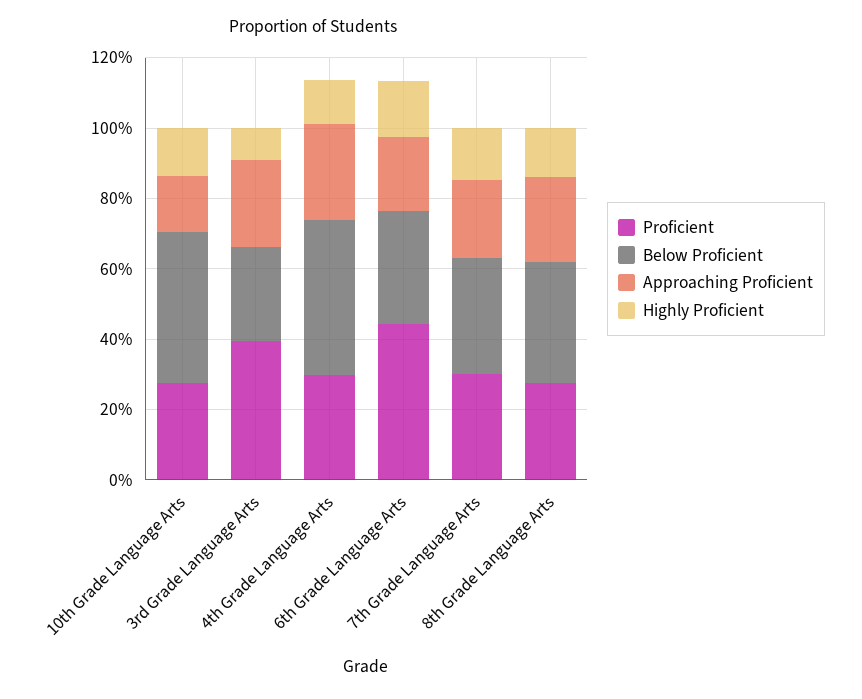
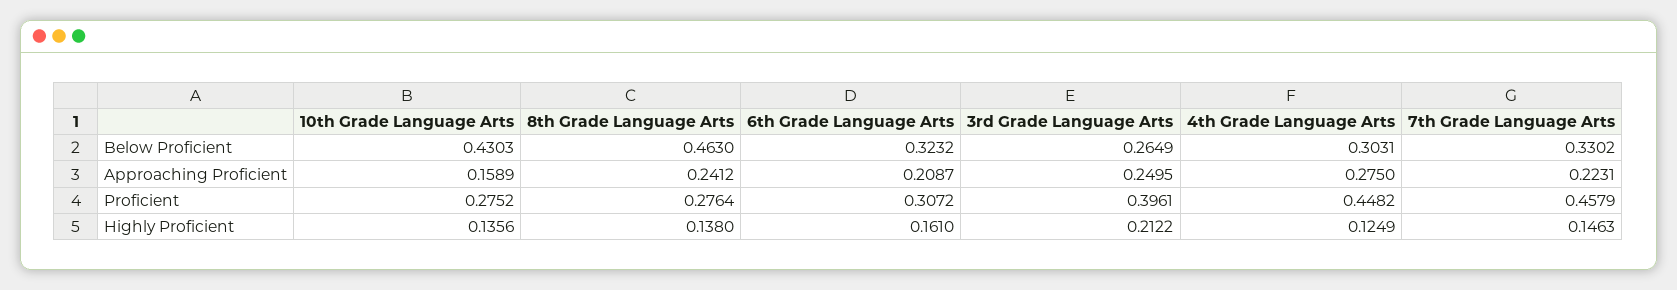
  {
    "Proficient": {
      "10th Grade Language Arts": 0.2752,
      "3rd Grade Language Arts": 0.3961,
-     "4th Grade Language Arts": 0.3,
+     "4th Grade Language Arts": 0.4482,
-     "6th Grade Language Arts": 0.45,
+     "6th Grade Language Arts": 0.3072,
-     "7th Grade Language Arts": 0.3,
+     "7th Grade Language Arts": 0.4579,
      "8th Grade Language Arts": 0.2764
    },
    "Below Proficient": {
      "10th Grade Language Arts": 0.4303,
      "3rd Grade Language Arts": 0.2649,
-     "4th Grade Language Arts": 0.45,
+     "4th Grade Language Arts": 0.3031,
      "6th Grade Language Arts": 0.3232,
      "7th Grade Language Arts": 0.3302,
-     "8th Grade Language Arts": 0.35
+     "8th Grade Language Arts": 0.463
    },
    "Approaching Proficient": {
      "10th Grade Language Arts": 0.1589,
      "3rd Grade Language Arts": 0.2495,
      "4th Grade Language Arts": 0.275,
      "6th Grade Language Arts": 0.2087,
      "7th Grade Language Arts": 0.2231,
      "8th Grade Language Arts": 0.2412
    },
    "Highly Proficient": {
      "10th Grade Language Arts": 0.1356,
-     "3rd Grade Language Arts": 0.1,
+     "3rd Grade Language Arts": 0.2122,
      "4th Grade Language Arts": 0.1249,
      "6th Grade Language Arts": 0.161,
      "7th Grade Language Arts": 0.1463,
      "8th Grade Language Arts": 0.138
    }
  }

